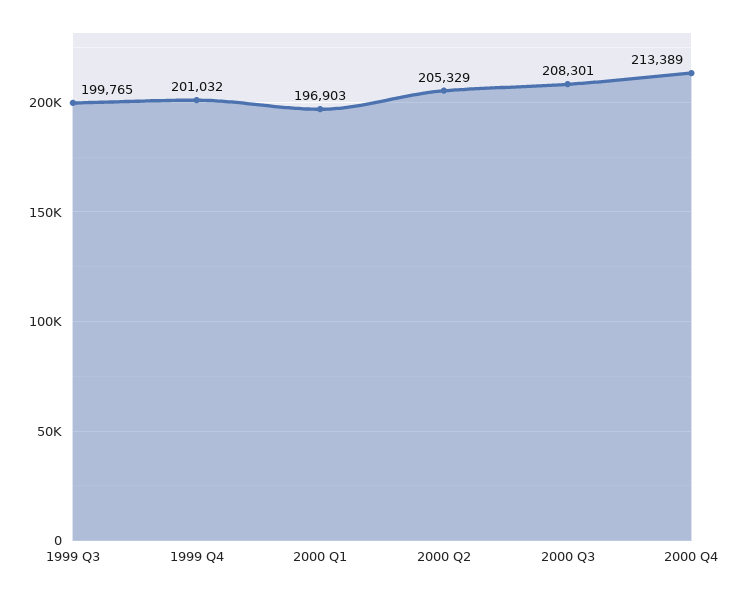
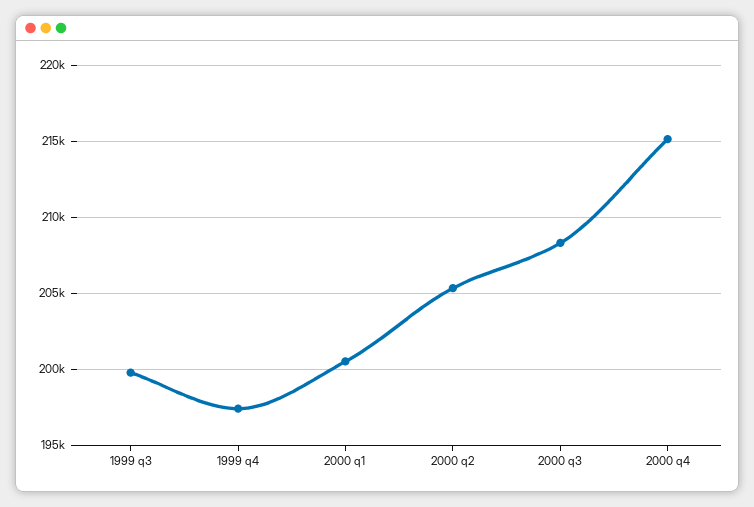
  {
    "1999 Q3": 199765,
-   "1999 Q4": 201032,
+   "1999 Q4": 197500,
-   "2000 Q1": 196903,
+   "2000 Q1": 200500,
    "2000 Q2": 205329,
    "2000 Q3": 208301,
-   "2000 Q4": 213389
+   "2000 Q4": 215000
  }

